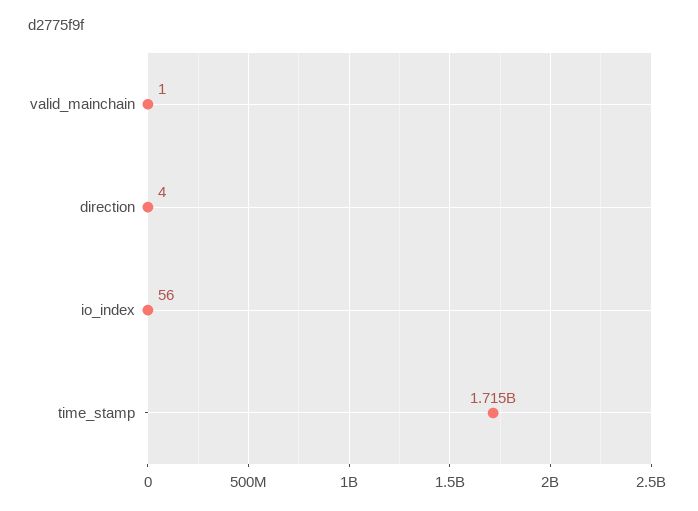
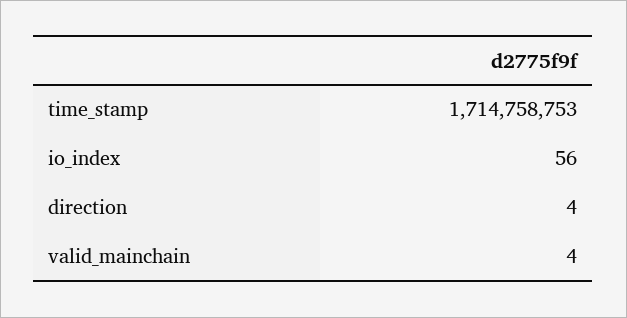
  {
-   "valid_mainchain": 1,
+   "valid_mainchain": 4,
    "direction": 4,
    "io_index": 56,
    "time_stamp": 1714758753
  }

